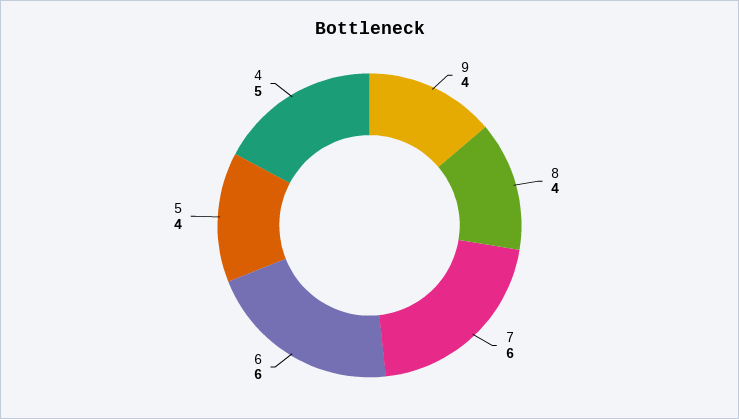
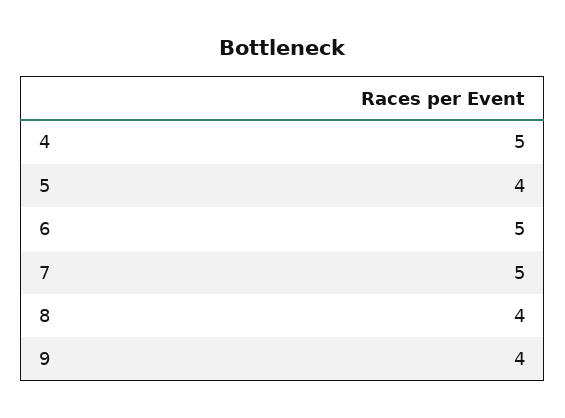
  {
    "9": 4,
    "8": 4,
-   "7": 6,
+   "7": 5,
-   "6": 6,
+   "6": 5,
    "5": 4,
    "4": 5
  }

